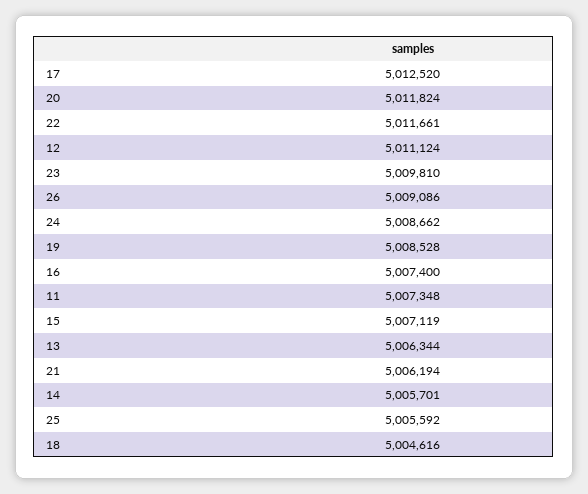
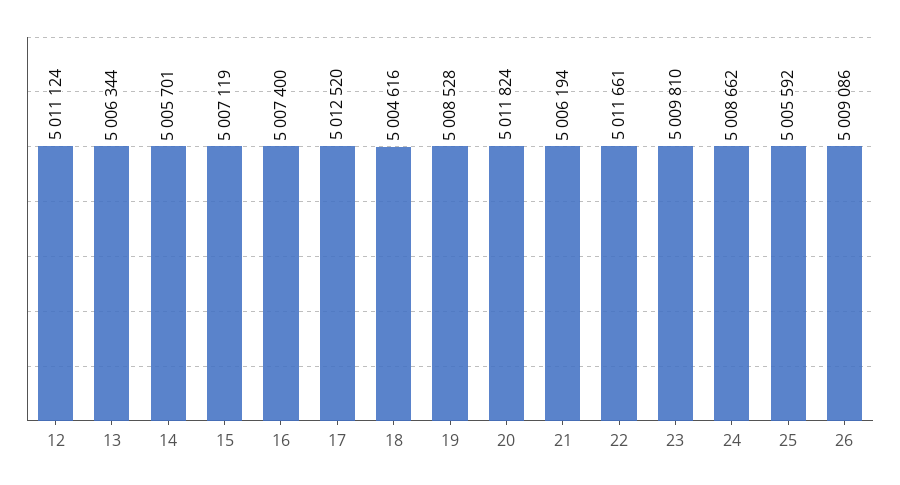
  {
    "17": 5012520,
    "20": 5011824,
    "22": 5011661,
    "12": 5011124,
    "23": 5009810,
    "26": 5009086,
    "24": 5008662,
    "19": 5008528,
    "16": 5007400,
-   "11": 5007348,
    "15": 5007119,
    "13": 5006344,
    "21": 5006194,
    "14": 5005701,
    "25": 5005592,
    "18": 5004616
  }

